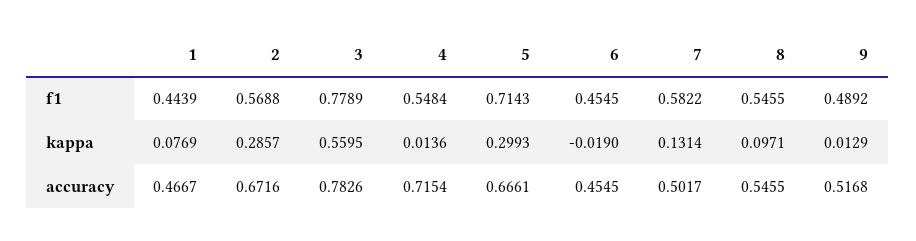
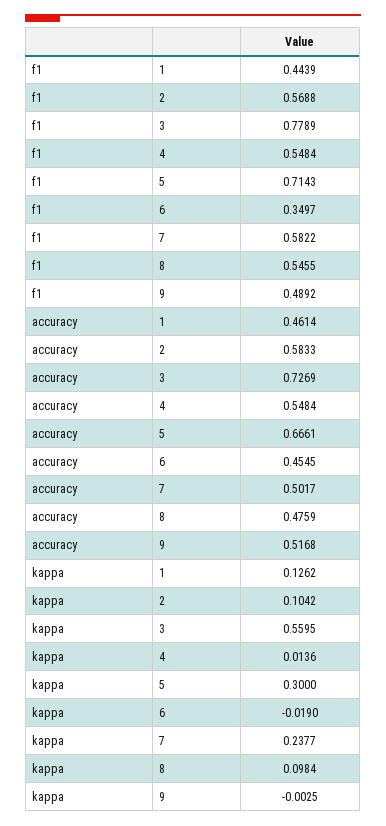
  {
    "1": {
      "f1": 0.4439,
-     "kappa": 0.0769,
+     "kappa": 0.1262,
-     "accuracy": 0.4667
+     "accuracy": 0.4614
    },
    "2": {
      "f1": 0.5688,
-     "kappa": 0.2857,
+     "kappa": 0.1042,
-     "accuracy": 0.6716
+     "accuracy": 0.5833
    },
    "3": {
      "f1": 0.7789,
      "kappa": 0.5595,
-     "accuracy": 0.7826
+     "accuracy": 0.7269
    },
    "4": {
      "f1": 0.5484,
      "kappa": 0.0136,
-     "accuracy": 0.7154
+     "accuracy": 0.5484
    },
    "5": {
      "f1": 0.7143,
-     "kappa": 0.2993,
+     "kappa": 0.3,
      "accuracy": 0.6661
    },
    "6": {
-     "f1": 0.4545,
+     "f1": 0.3497,
      "kappa": -0.019,
      "accuracy": 0.4545
    },
    "7": {
      "f1": 0.5822,
-     "kappa": 0.1314,
+     "kappa": 0.2377,
      "accuracy": 0.5017
    },
    "8": {
      "f1": 0.5455,
-     "kappa": 0.0971,
+     "kappa": 0.0984,
-     "accuracy": 0.5455
+     "accuracy": 0.4759
    },
    "9": {
      "f1": 0.4892,
-     "kappa": 0.0129,
+     "kappa": -0.0025,
      "accuracy": 0.5168
    }
  }

